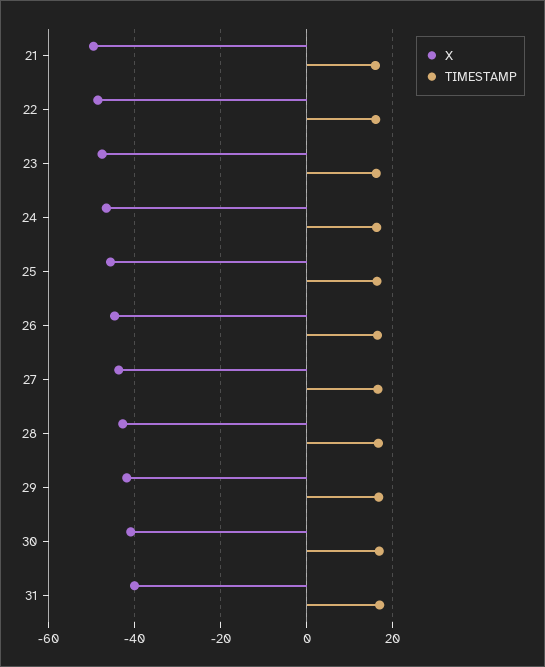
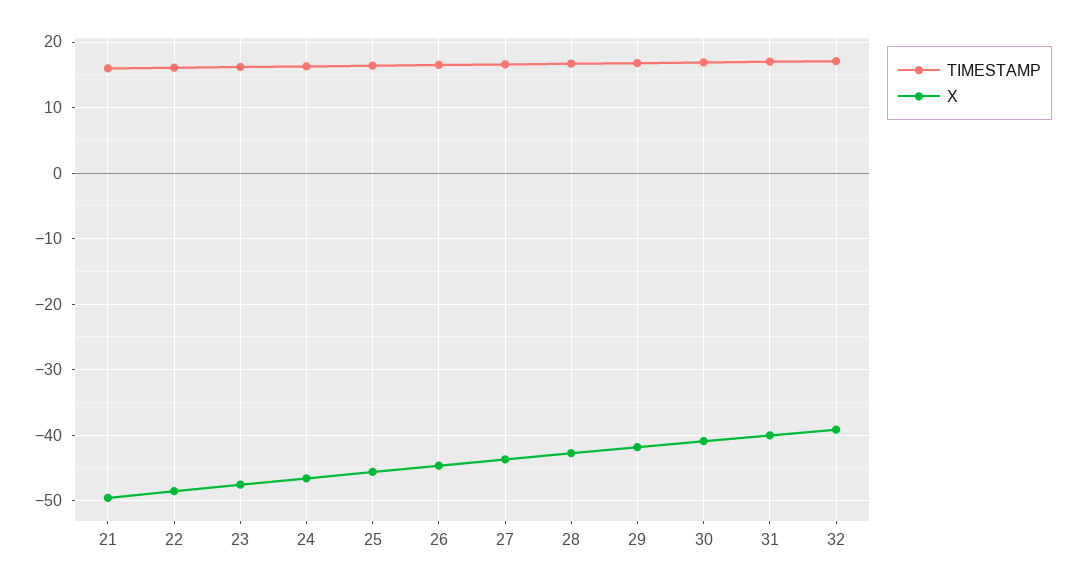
  {
    "X": {
      "21": -50,
      "22": -49,
      "23": -48,
      "24": -47,
      "25": -46,
      "26": -45,
      "27": -44,
      "28": -43,
      "29": -42,
      "30": -41,
-     "31": -40
+     "31": -40,
+     "32": -39
    },
    "TIMESTAMP": {
      "21": 16,
      "22": 16,
      "23": 16,
      "24": 16,
      "25": 16,
      "26": 17,
      "27": 17,
      "28": 17,
      "29": 17,
      "30": 17,
-     "31": 17
+     "31": 17,
+     "32": 17
    }
  }

